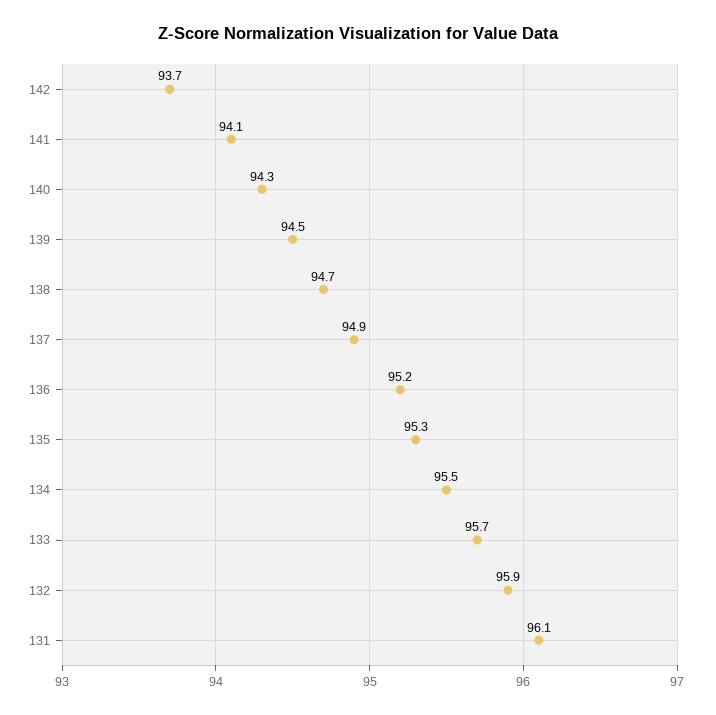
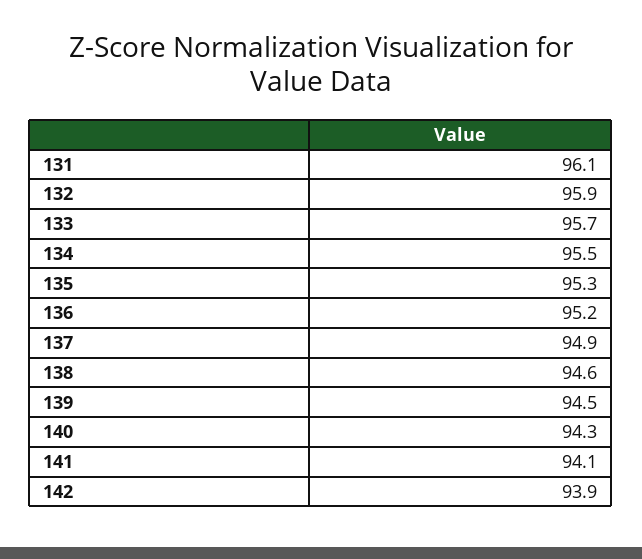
  {
-   "142": 93.7,
+   "142": 93.9,
    "141": 94.1,
    "140": 94.3,
    "139": 94.5,
-   "138": 94.7,
+   "138": 94.6,
    "137": 94.9,
    "136": 95.2,
    "135": 95.3,
    "134": 95.5,
    "133": 95.7,
    "132": 95.9,
    "131": 96.1
  }

